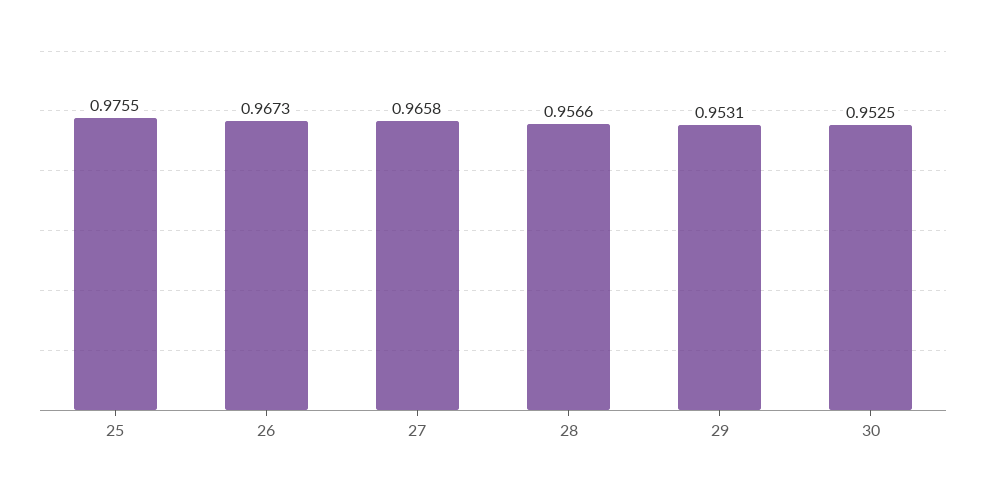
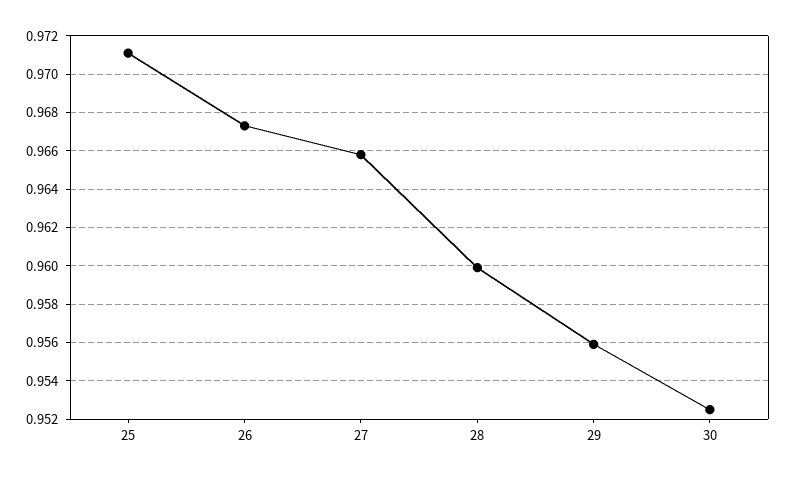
  {
-   "25": 0.9755,
+   "25": 0.971,
    "26": 0.9673,
    "27": 0.9658,
-   "28": 0.9566,
+   "28": 0.96,
-   "29": 0.9531,
+   "29": 0.956,
    "30": 0.9525
  }

